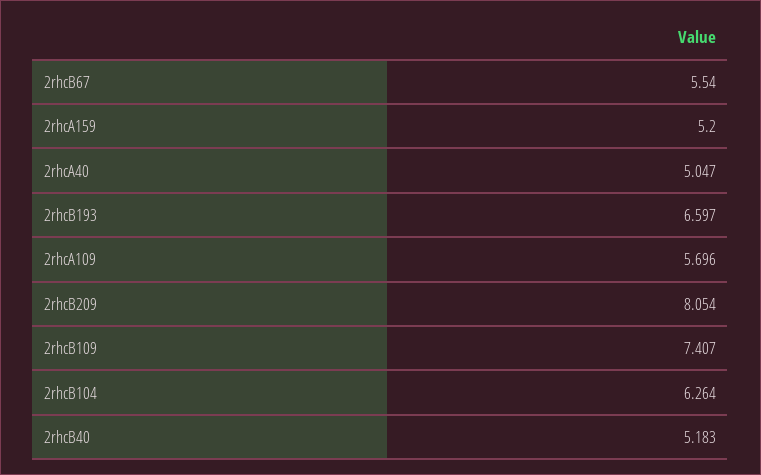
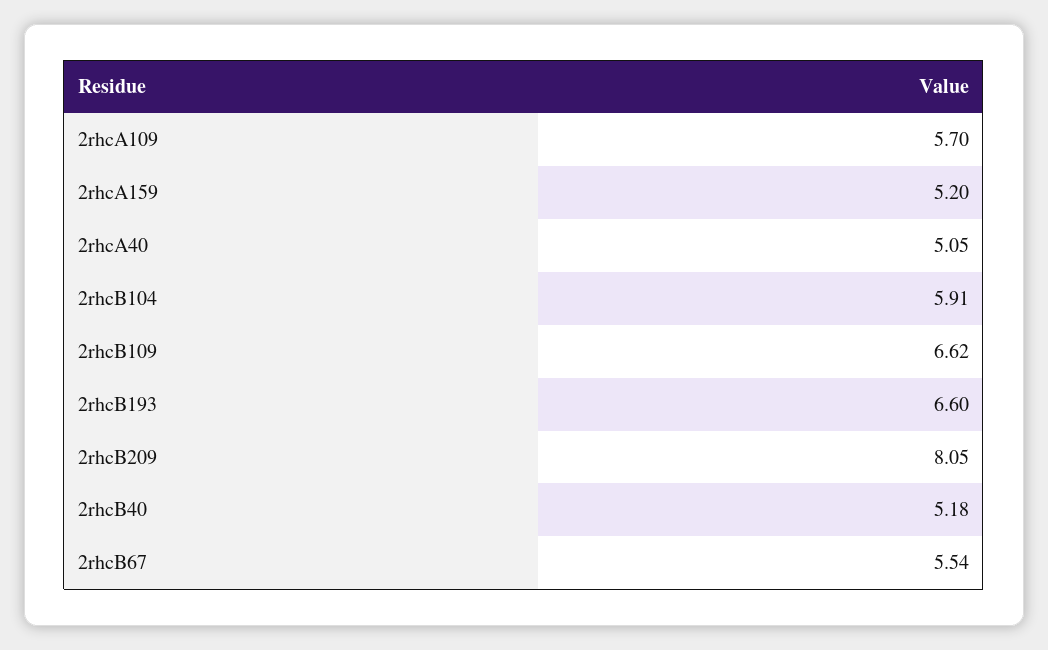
  {
    "2rhcB67": 5.54,
    "2rhcA159": 5.2,
    "2rhcA40": 5.047,
    "2rhcB193": 6.597,
    "2rhcA109": 5.696,
    "2rhcB209": 8.054,
-   "2rhcB109": 7.407,
+   "2rhcB109": 6.62,
-   "2rhcB104": 6.264,
+   "2rhcB104": 5.91,
    "2rhcB40": 5.183
  }

